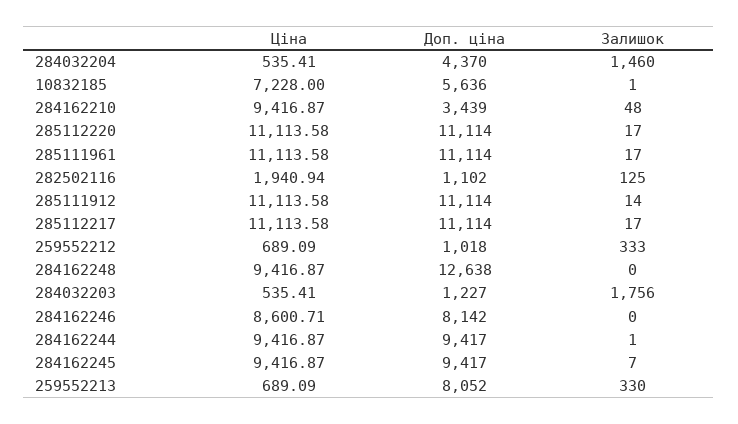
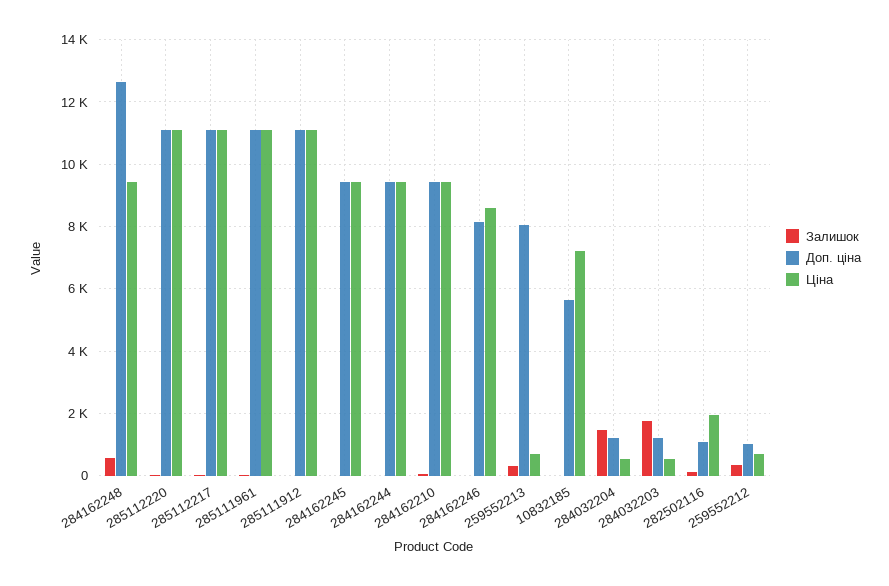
  {
    "Ціна": {
      "284032204": 535.41,
      "10832185": 7228,
      "284162210": 9416.87,
      "285112220": 11113.58,
      "285111961": 11113.58,
      "282502116": 1940.94,
      "285111912": 11113.58,
      "285112217": 11113.58,
      "259552212": 689.09,
      "284162248": 9416.87,
      "284032203": 535.41,
      "284162246": 8600.71,
      "284162244": 9416.87,
      "284162245": 9416.87,
      "259552213": 689.09
    },
    "Доп. ціна": {
-     "284032204": 4370,
+     "284032204": 1200,
      "10832185": 5636,
-     "284162210": 3439,
+     "284162210": 9400,
      "285112220": 11114,
      "285111961": 11114,
      "282502116": 1102,
      "285111912": 11114,
      "285112217": 11114,
      "259552212": 1018,
      "284162248": 12638,
      "284032203": 1227,
      "284162246": 8142,
      "284162244": 9417,
      "284162245": 9417,
      "259552213": 8052
    },
    "Залишок": {
      "284032204": 1460,
      "10832185": 1,
      "284162210": 48,
      "285112220": 17,
      "285111961": 17,
      "282502116": 125,
      "285111912": 14,
      "285112217": 17,
      "259552212": 333,
-     "284162248": 0,
+     "284162248": 600,
      "284032203": 1756,
      "284162246": 0,
      "284162244": 1,
      "284162245": 7,
      "259552213": 330
    }
  }

